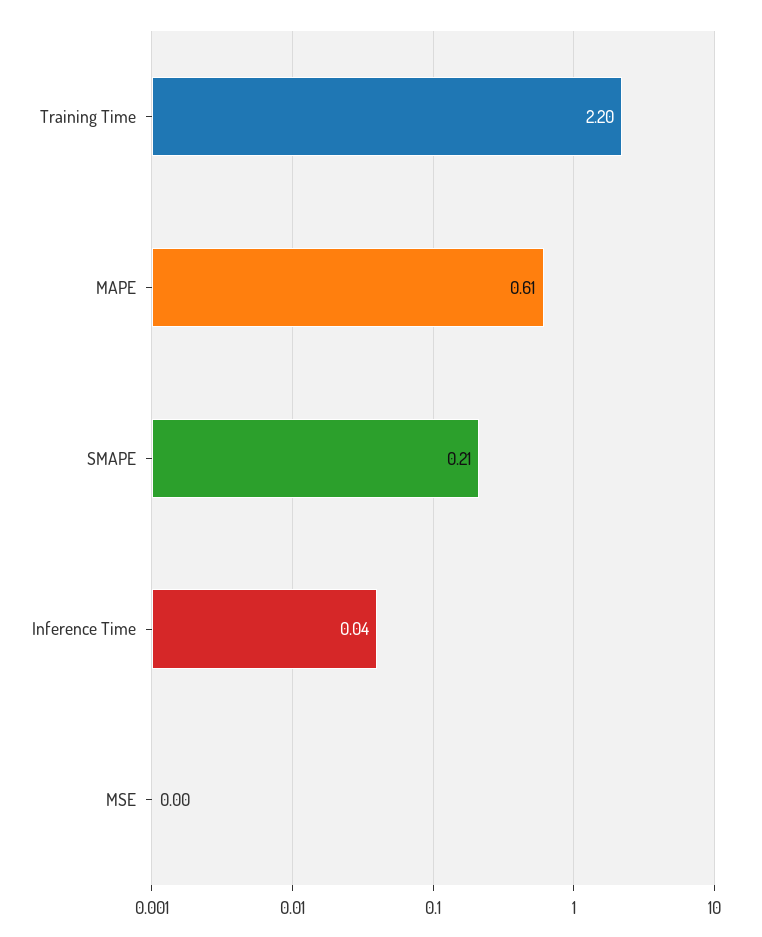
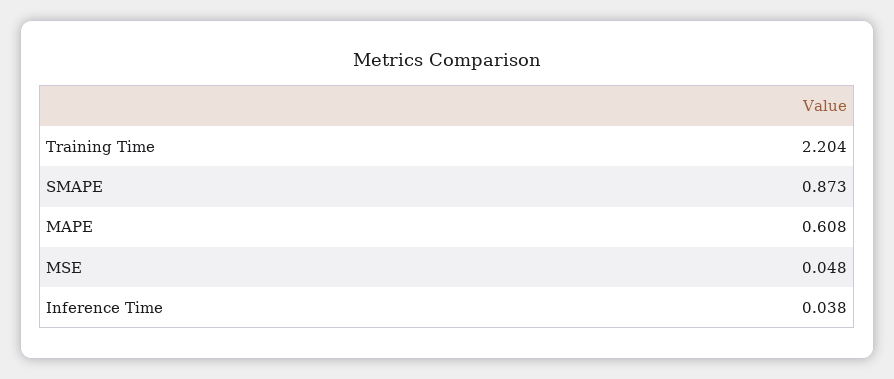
  {
    "Training Time": 2.204,
    "MAPE": 0.608,
-   "SMAPE": 0.21,
+   "SMAPE": 0.873,
    "Inference Time": 0.038,
-   "MSE": 0
+   "MSE": 0.048
  }

